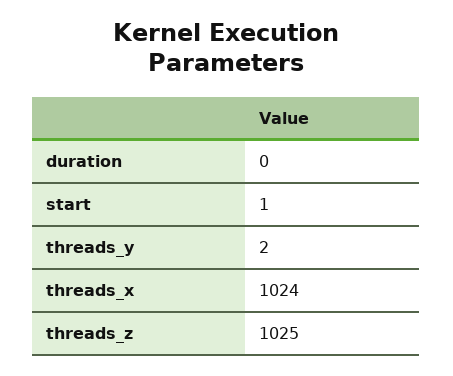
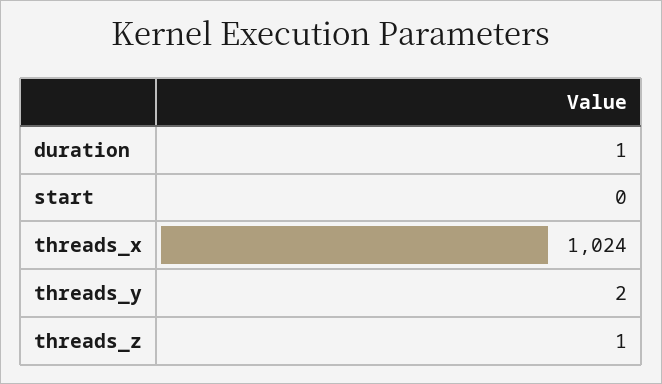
  {
-   "duration": 0,
+   "duration": 1,
-   "start": 1,
+   "start": 0,
    "threads_y": 2,
    "threads_x": 1024,
-   "threads_z": 1025
+   "threads_z": 1
  }

